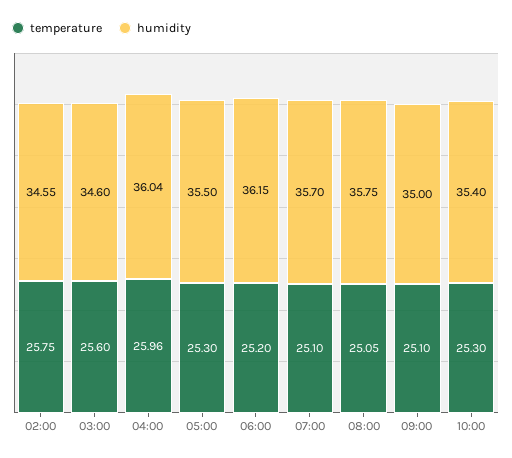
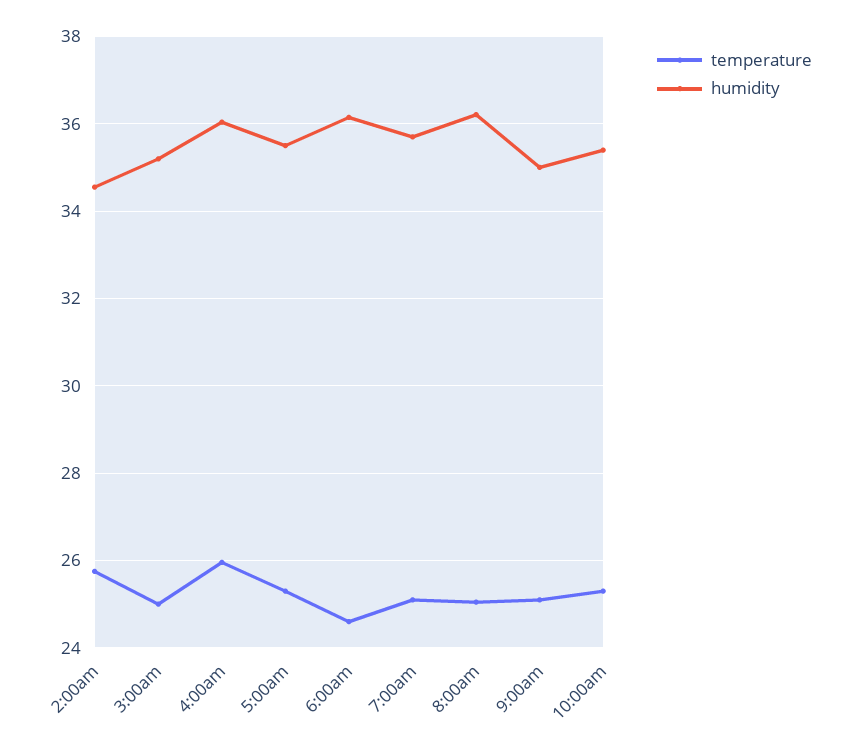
  {
    "temperature": {
      "02:00": 25.75,
-     "03:00": 25.6,
+     "03:00": 25,
      "04:00": 25.96,
      "05:00": 25.3,
-     "06:00": 25.2,
+     "06:00": 24.6,
      "07:00": 25.1,
      "08:00": 25.05,
      "09:00": 25.1,
      "10:00": 25.3
    },
    "humidity": {
      "02:00": 34.55,
-     "03:00": 34.6,
+     "03:00": 35.2,
      "04:00": 36.04,
      "05:00": 35.5,
      "06:00": 36.15,
      "07:00": 35.7,
-     "08:00": 35.75,
+     "08:00": 36.2,
      "09:00": 35,
      "10:00": 35.4
    }
  }

